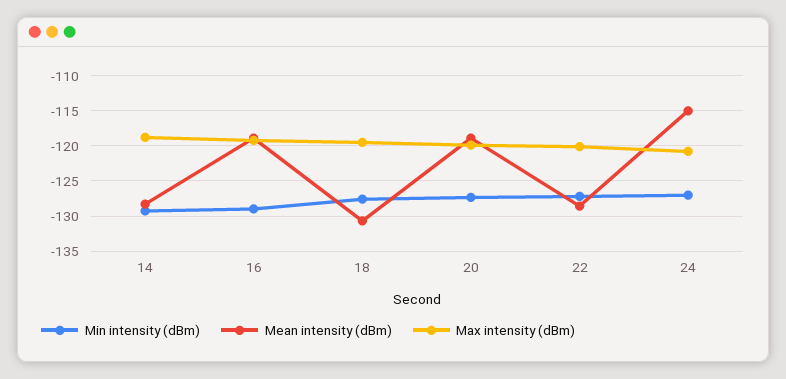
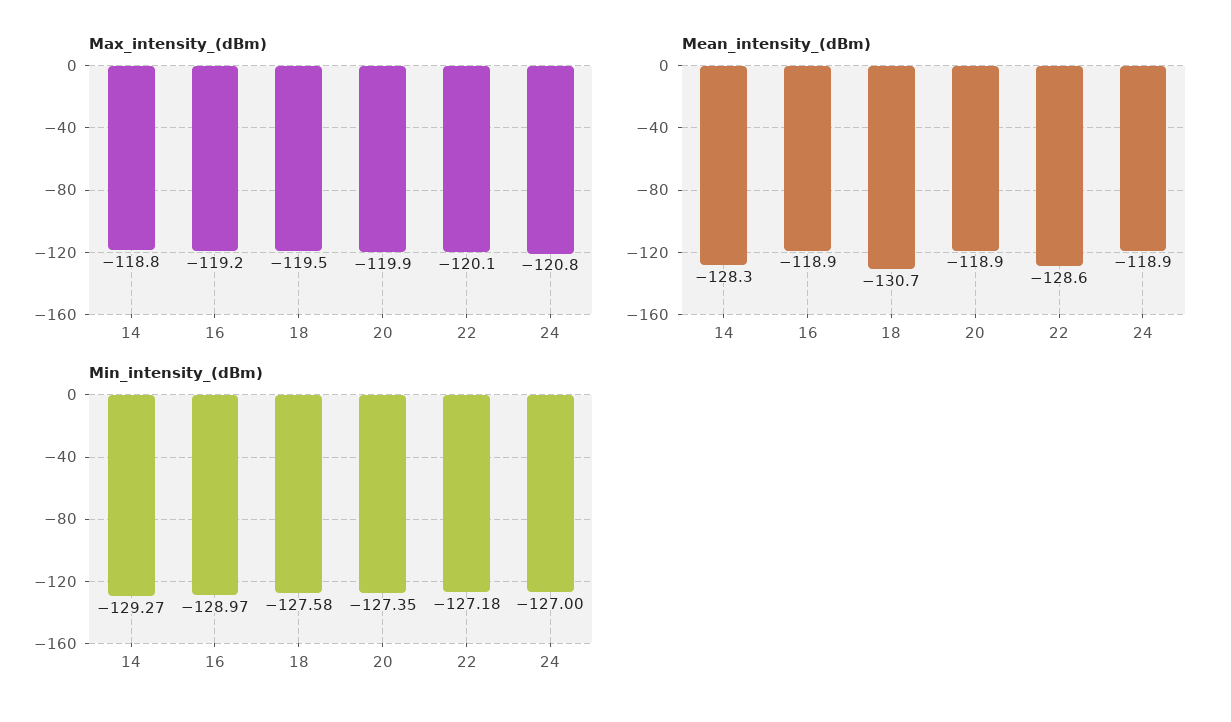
  {
    "Min intensity (dBm)": {
      "14": -129.27,
      "16": -128.97,
      "18": -127.58,
      "20": -127.35,
      "22": -127.18,
      "24": -127
    },
    "Mean intensity (dBm)": {
      "14": -128.3,
      "16": -118.9,
      "18": -130.7,
      "20": -118.9,
      "22": -128.6,
-     "24": -115
+     "24": -118.9
    },
    "Max intensity (dBm)": {
      "14": -118.8,
      "16": -119.2,
      "18": -119.5,
      "20": -119.9,
      "22": -120.1,
      "24": -120.8
    }
  }

